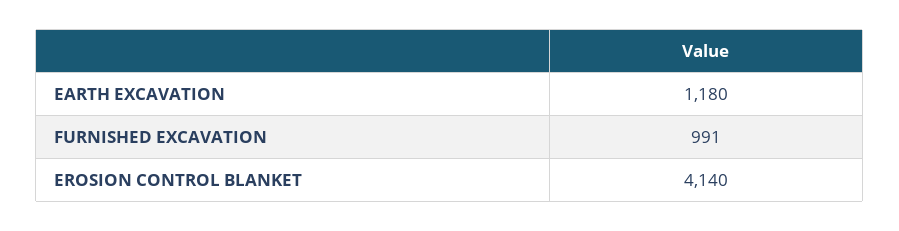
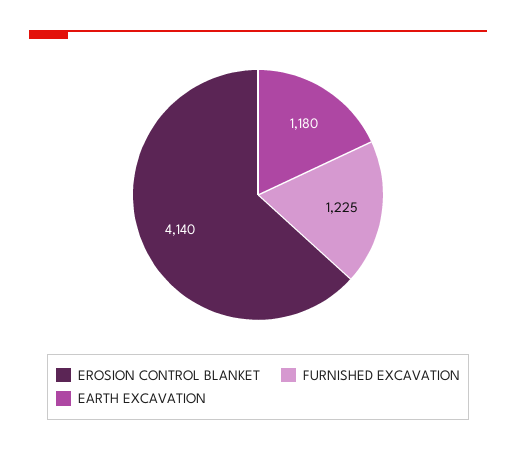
  {
    "EARTH EXCAVATION": 1180,
-   "FURNISHED EXCAVATION": 991,
+   "FURNISHED EXCAVATION": 1225,
    "EROSION CONTROL BLANKET": 4140
  }

